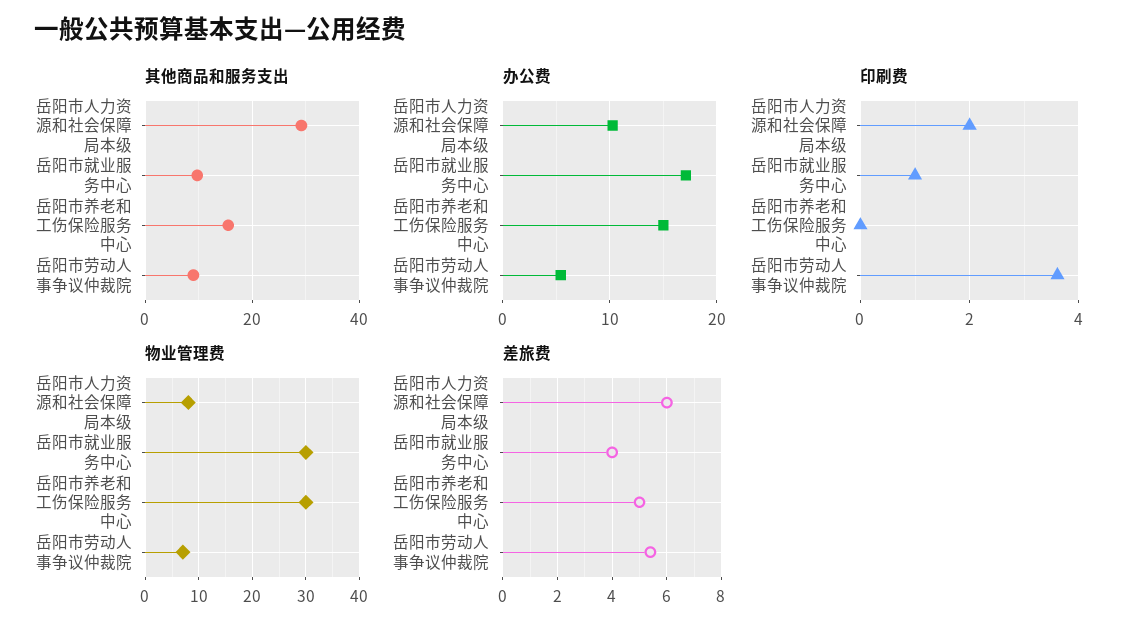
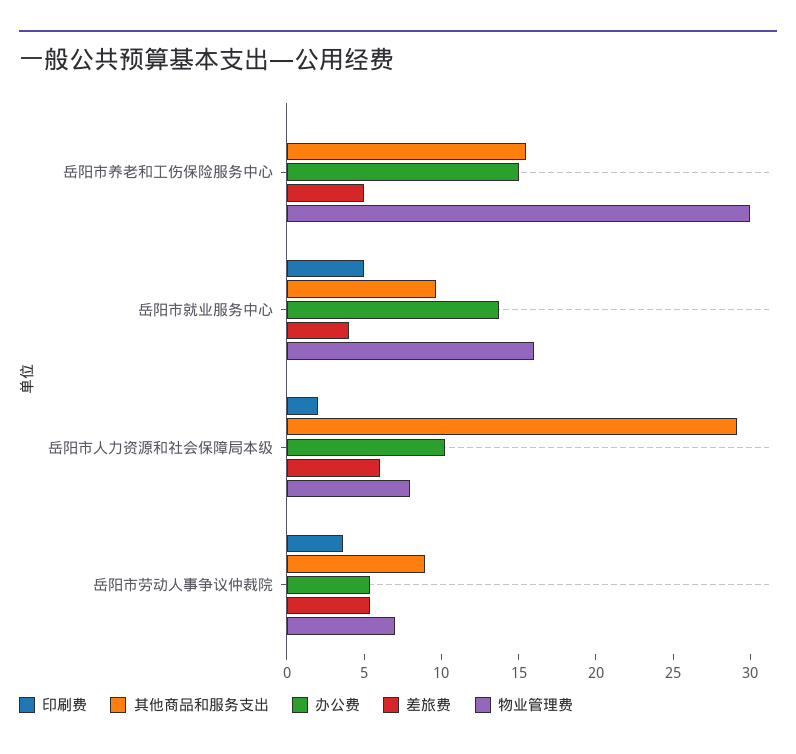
  {
    "其他商品和服务支出": {
      "岳阳市人力资源和社会保障局本级": 29,
      "岳阳市就业服务中心": 10,
      "岳阳市养老和工伤保险服务中心": 15,
      "岳阳市劳动人事争议仲裁院": 9
    },
    "办公费": {
      "岳阳市人力资源和社会保障局本级": 10,
-     "岳阳市就业服务中心": 17,
+     "岳阳市就业服务中心": 14,
      "岳阳市养老和工伤保险服务中心": 15,
      "岳阳市劳动人事争议仲裁院": 5
    },
    "印刷费": {
      "岳阳市人力资源和社会保障局本级": 2,
-     "岳阳市就业服务中心": 1,
+     "岳阳市就业服务中心": 5,
      "岳阳市养老和工伤保险服务中心": 0,
      "岳阳市劳动人事争议仲裁院": 3.6
    },
    "物业管理费": {
      "岳阳市人力资源和社会保障局本级": 8,
-     "岳阳市就业服务中心": 30,
+     "岳阳市就业服务中心": 16,
      "岳阳市养老和工伤保险服务中心": 30,
      "岳阳市劳动人事争议仲裁院": 7
    },
    "差旅费": {
      "岳阳市人力资源和社会保障局本级": 6,
      "岳阳市就业服务中心": 4,
      "岳阳市养老和工伤保险服务中心": 5,
      "岳阳市劳动人事争议仲裁院": 5.5
    }
  }

